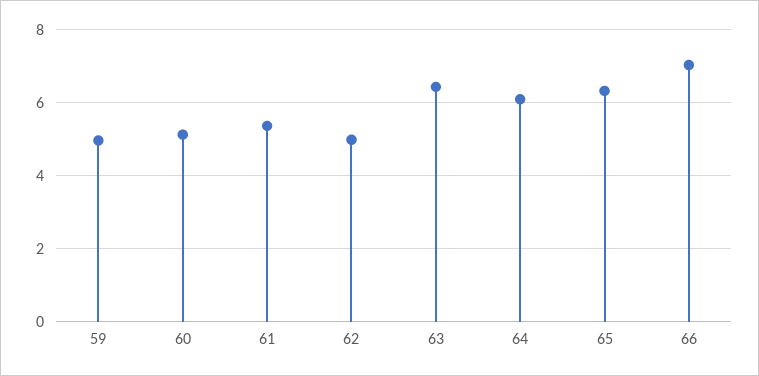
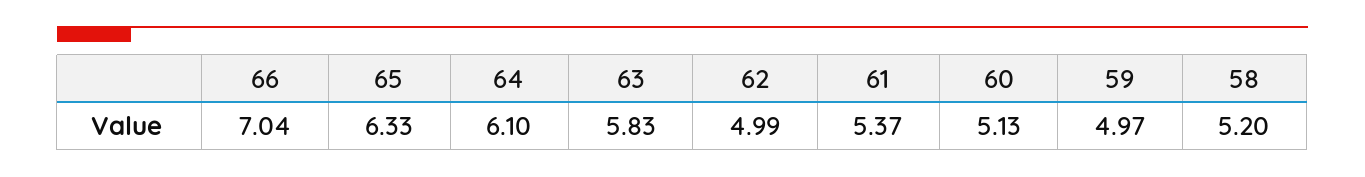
  {
    "59": 4.97,
    "60": 5.13,
    "61": 5.37,
    "62": 4.99,
-   "63": 6.4,
+   "63": 5.83,
    "64": 6.1,
    "65": 6.33,
-   "66": 7.04
+   "66": 7.04,
+   "58": 5.2
  }

